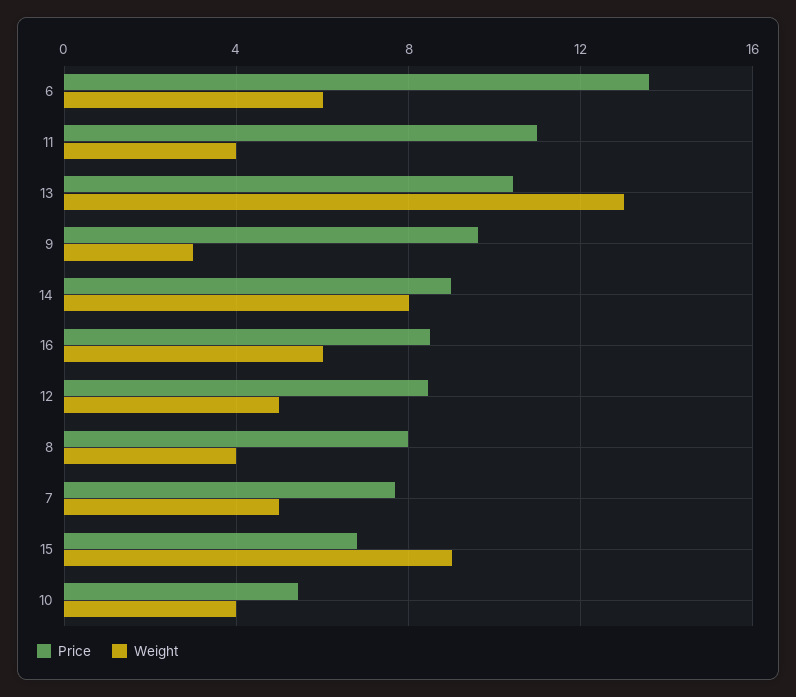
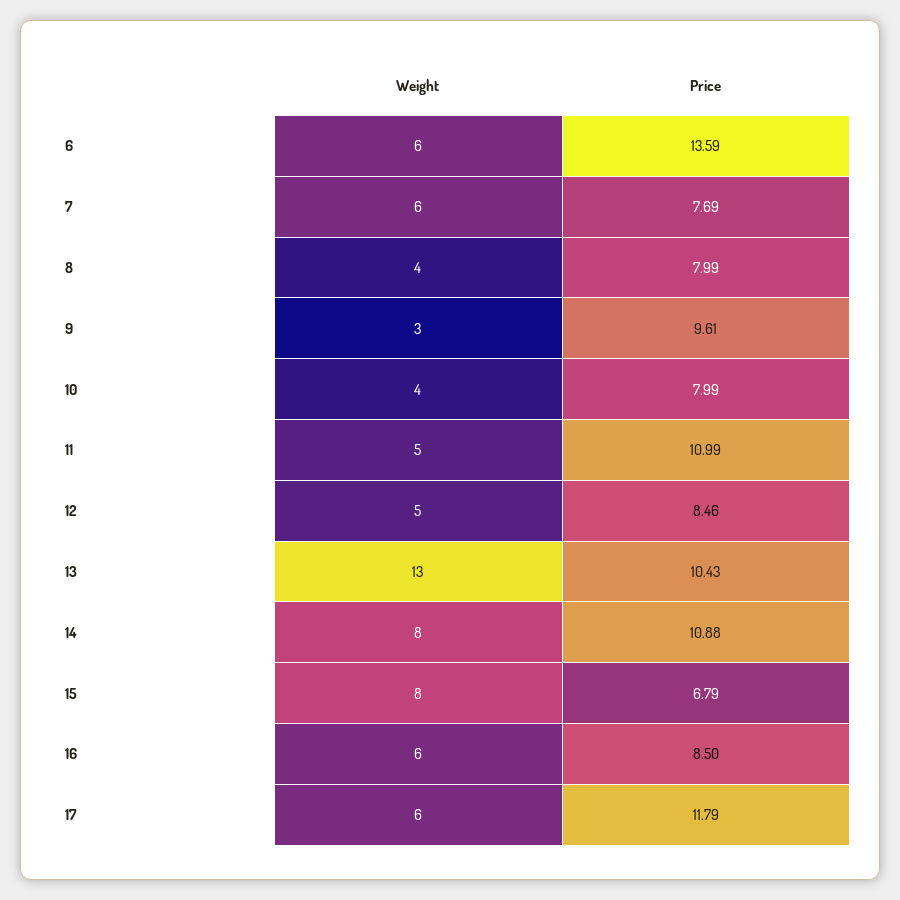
  {
    "Price": {
      "6": 13.59,
      "11": 10.99,
      "13": 10.43,
      "9": 9.61,
-     "14": 9,
+     "14": 10.88,
      "16": 8.5,
      "12": 8.46,
      "8": 7.99,
      "7": 7.69,
      "15": 6.79,
-     "10": 5.5
+     "10": 7.99,
+     "17": 11.79
    },
    "Weight": {
      "6": 6,
-     "11": 4,
+     "11": 5,
      "13": 13,
      "9": 3,
      "14": 8,
      "16": 6,
      "12": 5,
      "8": 4,
-     "7": 5,
+     "7": 6,
-     "15": 9,
+     "15": 8,
-     "10": 4
+     "10": 4,
+     "17": 6
    }
  }

